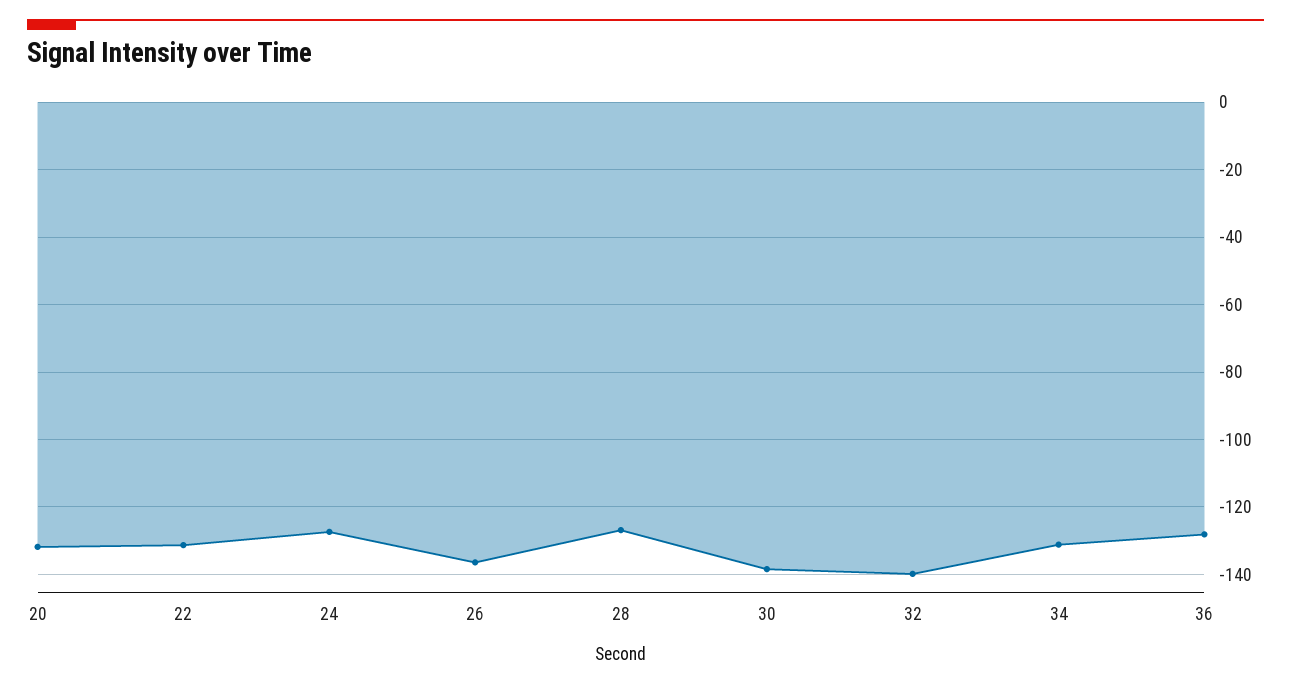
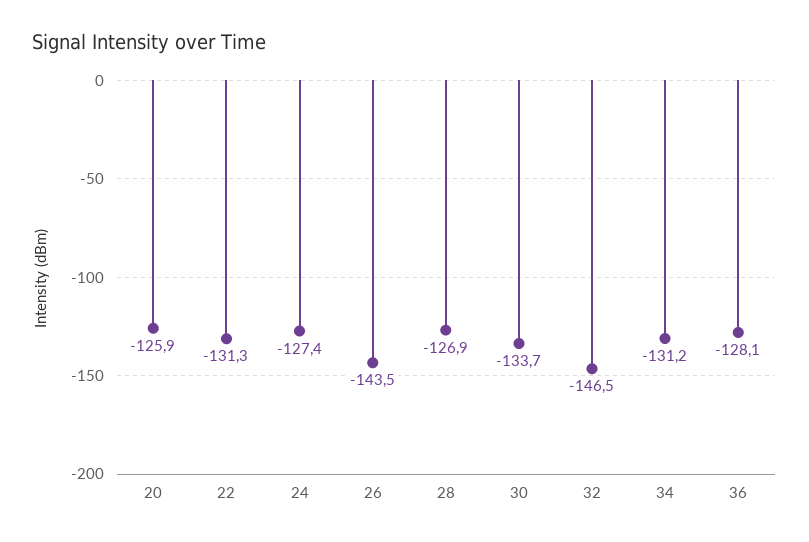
  {
-   "20": -132,
+   "20": -125.9,
    "22": -131.3,
    "24": -127.4,
-   "26": -136,
+   "26": -143.5,
    "28": -126.9,
-   "30": -138,
+   "30": -133.7,
-   "32": -140,
+   "32": -146.5,
    "34": -131.2,
    "36": -128.1
  }

